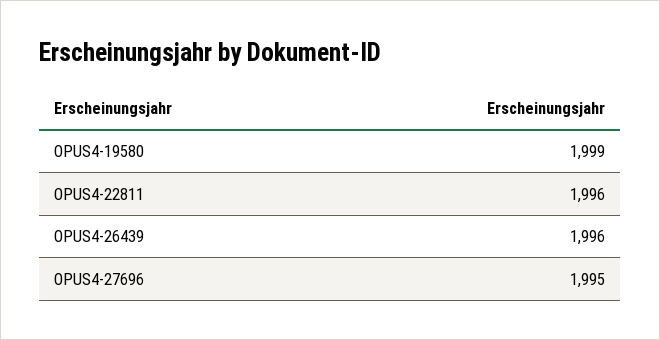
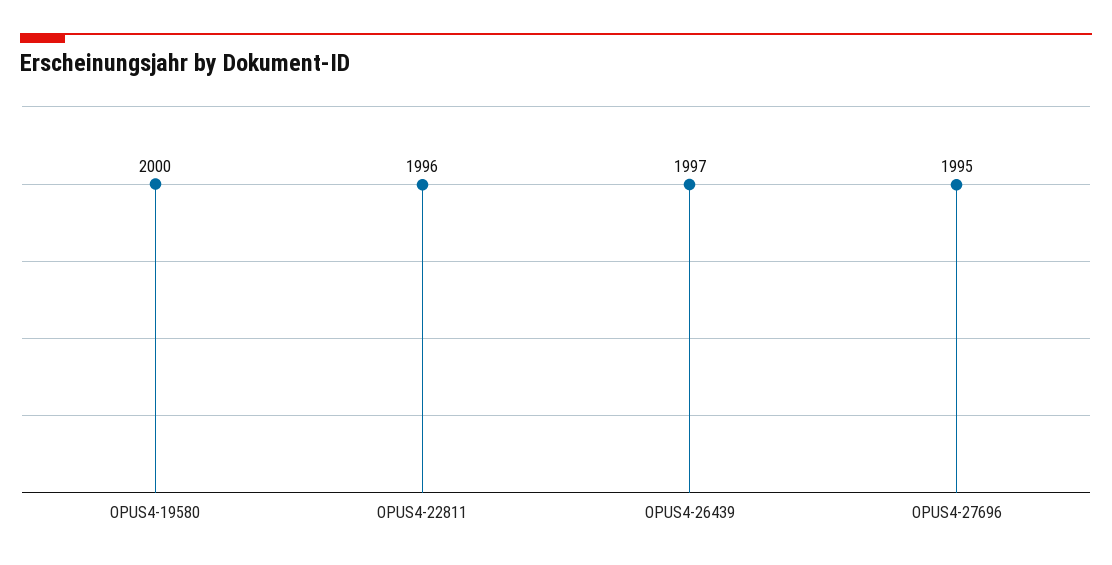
  {
-   "OPUS4-19580": 1999,
+   "OPUS4-19580": 2000,
    "OPUS4-22811": 1996,
-   "OPUS4-26439": 1996,
+   "OPUS4-26439": 1997,
    "OPUS4-27696": 1995
  }

